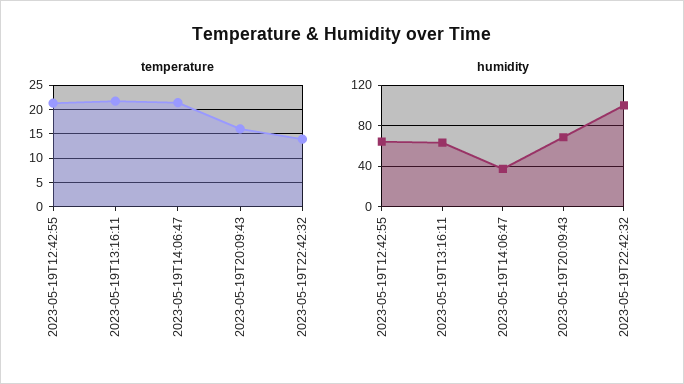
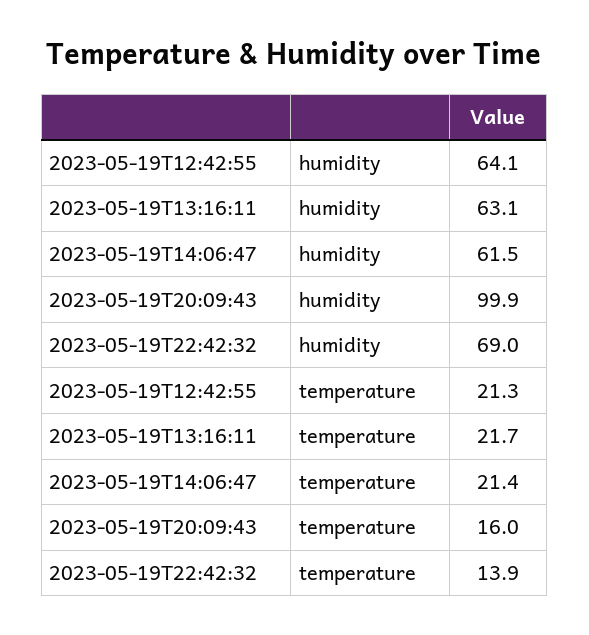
  {
    "temperature": {
      "2023-05-19T12:42:55": 21.3,
      "2023-05-19T13:16:11": 21.7,
      "2023-05-19T14:06:47": 21.4,
      "2023-05-19T20:09:43": 16,
      "2023-05-19T22:42:32": 13.9
    },
    "humidity": {
      "2023-05-19T12:42:55": 64.1,
      "2023-05-19T13:16:11": 63.1,
-     "2023-05-19T14:06:47": 40,
+     "2023-05-19T14:06:47": 61.5,
-     "2023-05-19T20:09:43": 70,
+     "2023-05-19T20:09:43": 99.9,
-     "2023-05-19T22:42:32": 100
+     "2023-05-19T22:42:32": 69
    }
  }

